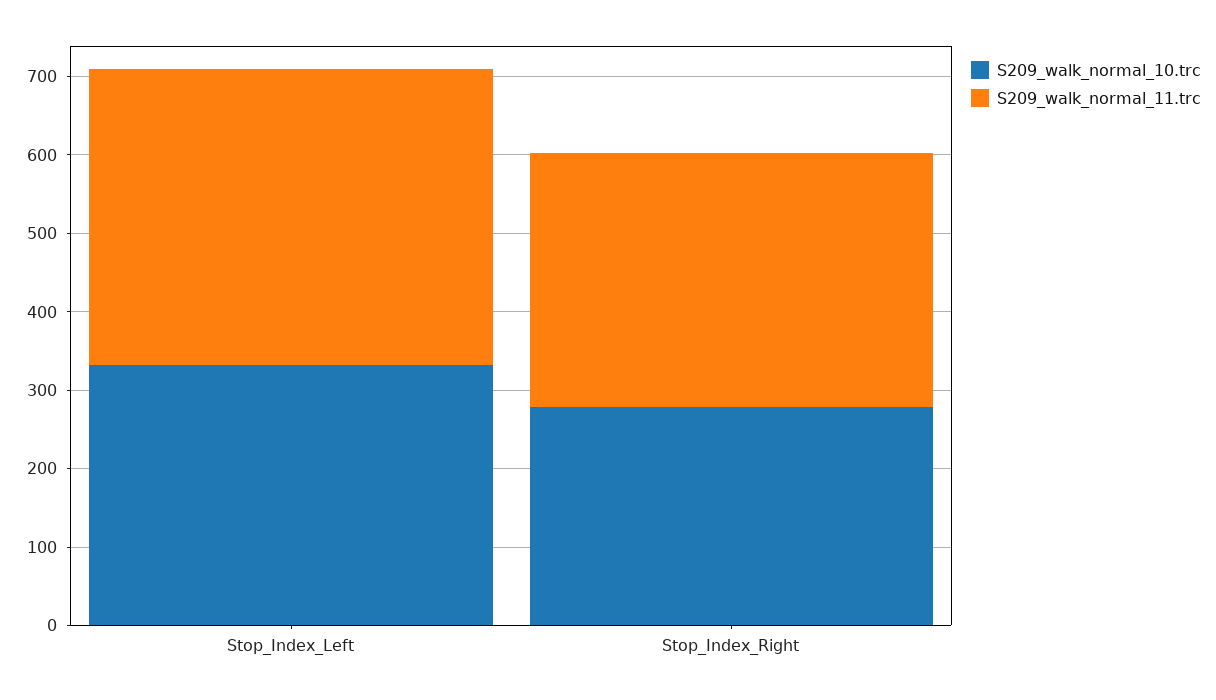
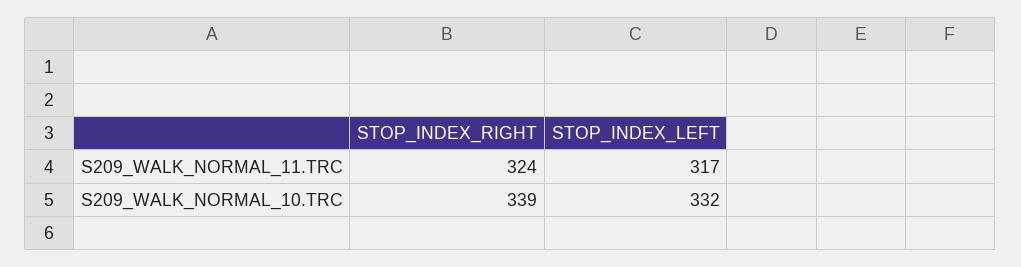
  {
    "S209_walk_normal_10.trc": {
      "Stop_Index_Left": 332,
-     "Stop_Index_Right": 280
+     "Stop_Index_Right": 339
    },
    "S209_walk_normal_11.trc": {
-     "Stop_Index_Left": 380,
+     "Stop_Index_Left": 317,
      "Stop_Index_Right": 324
    }
  }

